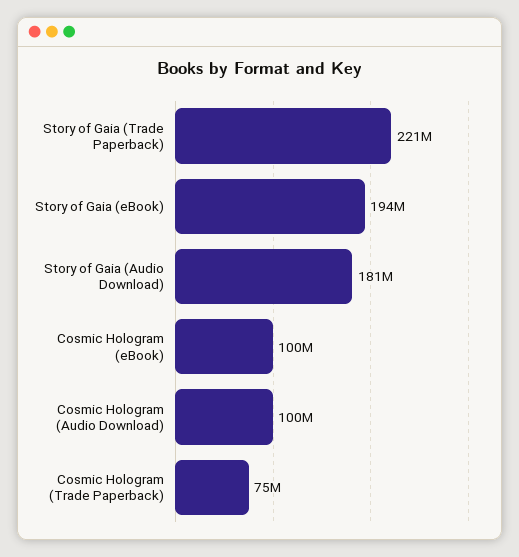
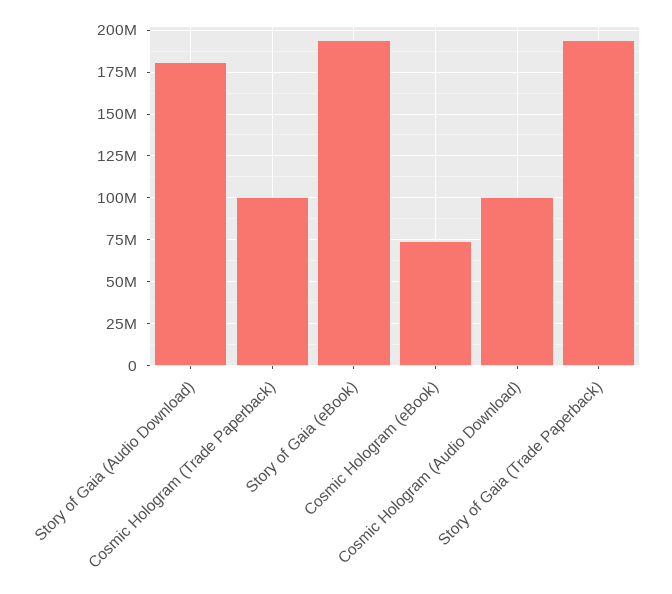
  {
-   "Story of Gaia (Trade Paperback)": 221000000,
+   "Story of Gaia (Trade Paperback)": 195000000,
    "Story of Gaia (eBook)": 194000000,
    "Story of Gaia (Audio Download)": 181000000,
-   "Cosmic Hologram (eBook)": 100000000,
+   "Cosmic Hologram (eBook)": 75000000,
    "Cosmic Hologram (Audio Download)": 100000000,
-   "Cosmic Hologram (Trade Paperback)": 75000000
+   "Cosmic Hologram (Trade Paperback)": 100000000
  }

